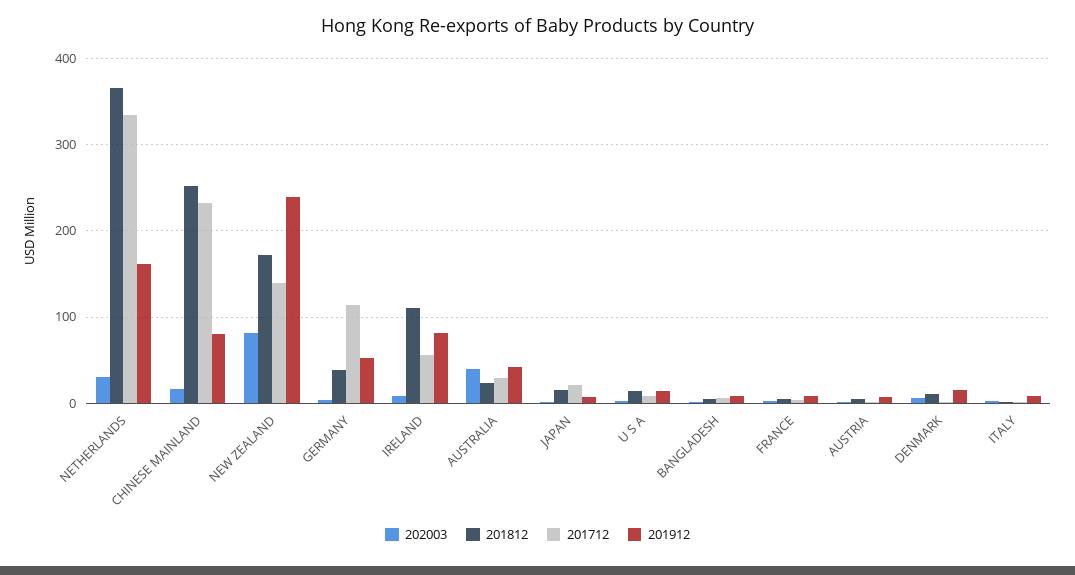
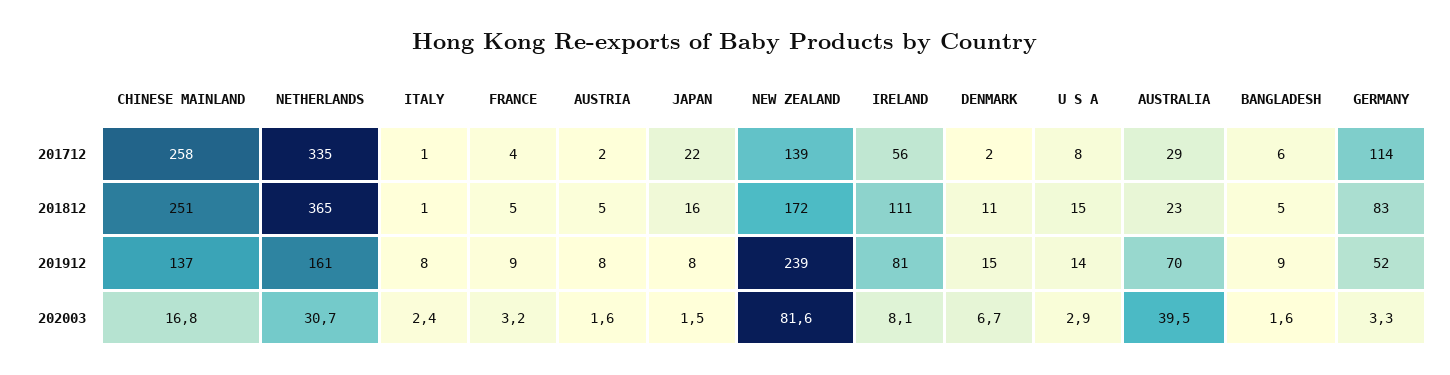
  {
    "202003": {
      "NETHERLANDS": 30.7,
      "CHINESE MAINLAND": 16.8,
      "NEW ZEALAND": 81.6,
      "GERMANY": 3.3,
      "IRELAND": 8.1,
      "AUSTRALIA": 39.5,
      "JAPAN": 1.5,
      "U S A": 2.9,
      "BANGLADESH": 1.6,
      "FRANCE": 3.2,
      "AUSTRIA": 1.6,
      "DENMARK": 6.7,
      "ITALY": 2.4
    },
    "201812": {
      "NETHERLANDS": 365,
      "CHINESE MAINLAND": 251,
      "NEW ZEALAND": 172,
-     "GERMANY": 40,
+     "GERMANY": 83,
      "IRELAND": 111,
      "AUSTRALIA": 23,
      "JAPAN": 16,
      "U S A": 15,
      "BANGLADESH": 5,
      "FRANCE": 5,
      "AUSTRIA": 5,
      "DENMARK": 11,
      "ITALY": 1
    },
    "201712": {
      "NETHERLANDS": 335,
-     "CHINESE MAINLAND": 230,
+     "CHINESE MAINLAND": 258,
      "NEW ZEALAND": 139,
      "GERMANY": 114,
      "IRELAND": 56,
      "AUSTRALIA": 29,
      "JAPAN": 22,
      "U S A": 8,
      "BANGLADESH": 6,
      "FRANCE": 4,
      "AUSTRIA": 2,
      "DENMARK": 2,
      "ITALY": 1
    },
    "201912": {
      "NETHERLANDS": 161,
-     "CHINESE MAINLAND": 80,
+     "CHINESE MAINLAND": 137,
      "NEW ZEALAND": 239,
      "GERMANY": 52,
      "IRELAND": 81,
-     "AUSTRALIA": 40,
+     "AUSTRALIA": 70,
      "JAPAN": 8,
      "U S A": 14,
      "BANGLADESH": 9,
      "FRANCE": 9,
      "AUSTRIA": 8,
      "DENMARK": 15,
      "ITALY": 8
    }
  }

